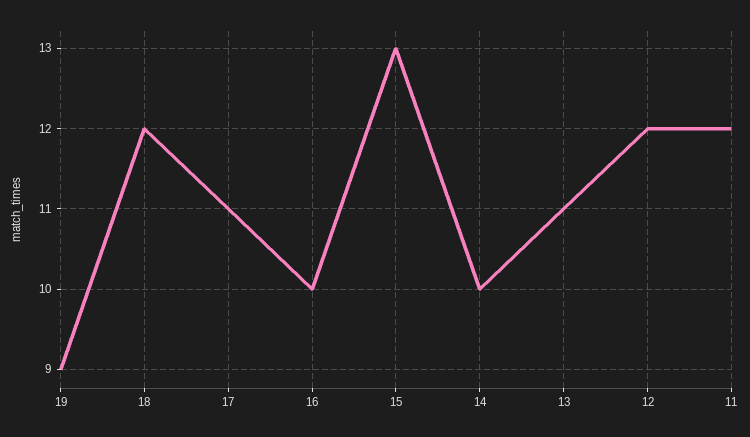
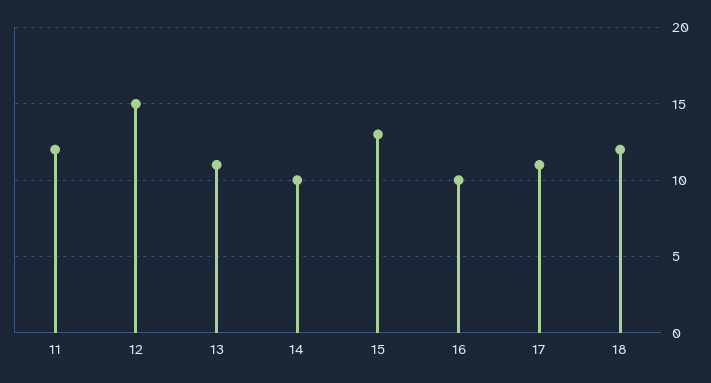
  {
-   "19": 9,
    "18": 12,
    "17": 11,
    "16": 10,
    "15": 13,
    "14": 10,
    "13": 11,
-   "12": 12,
+   "12": 15,
    "11": 12
  }

